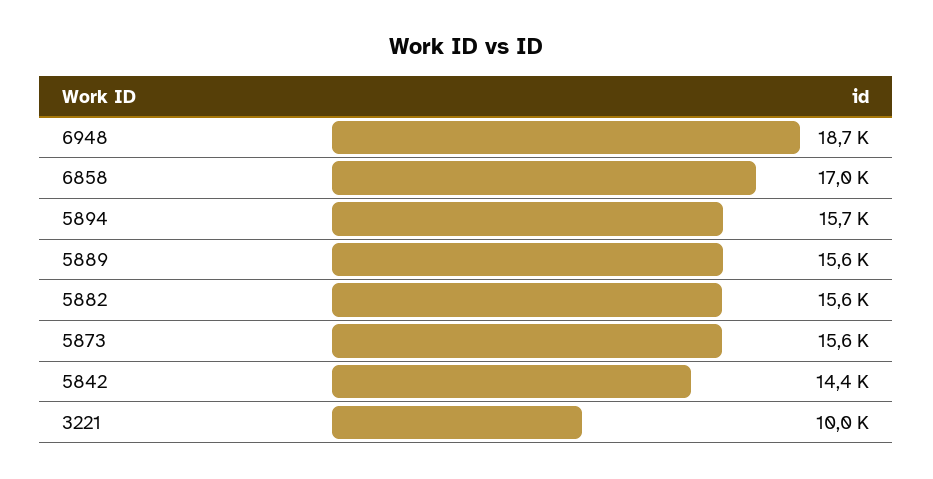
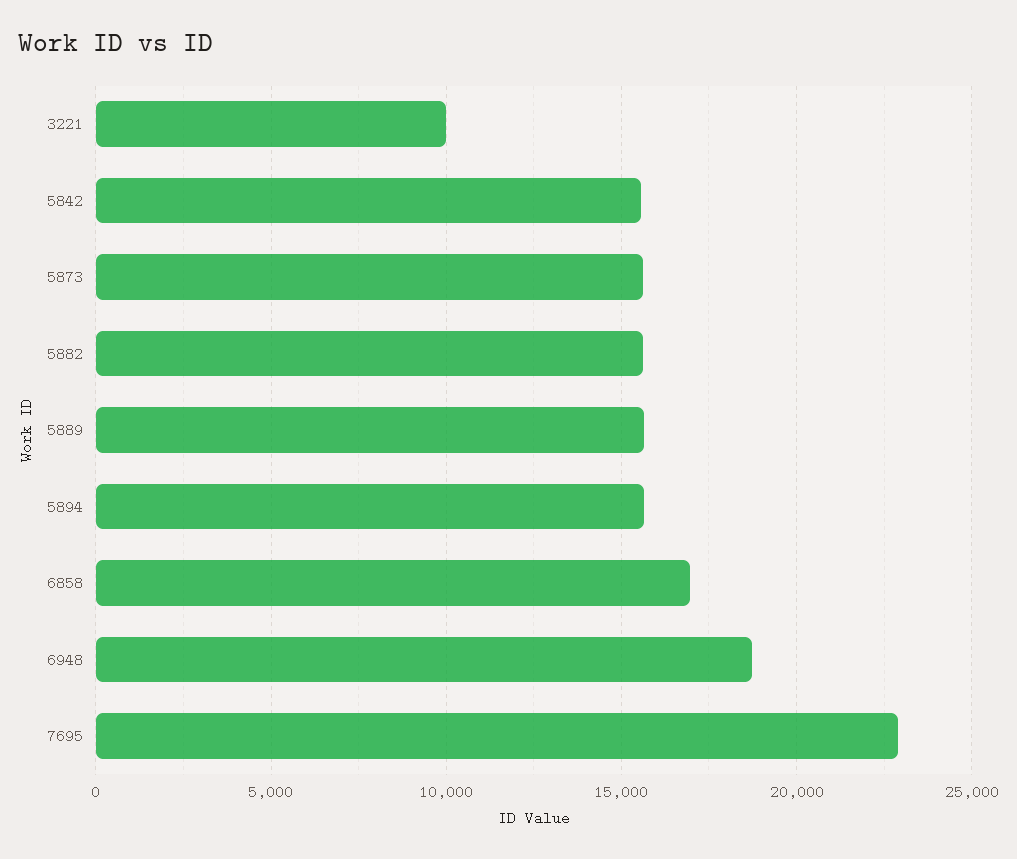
  {
    "6948": 18700,
    "6858": 17000,
    "5894": 15700,
    "5889": 15600,
    "5882": 15600,
    "5873": 15600,
-   "5842": 14400,
+   "5842": 15500,
-   "3221": 10000
+   "3221": 10000,
+   "7695": 23000
  }

